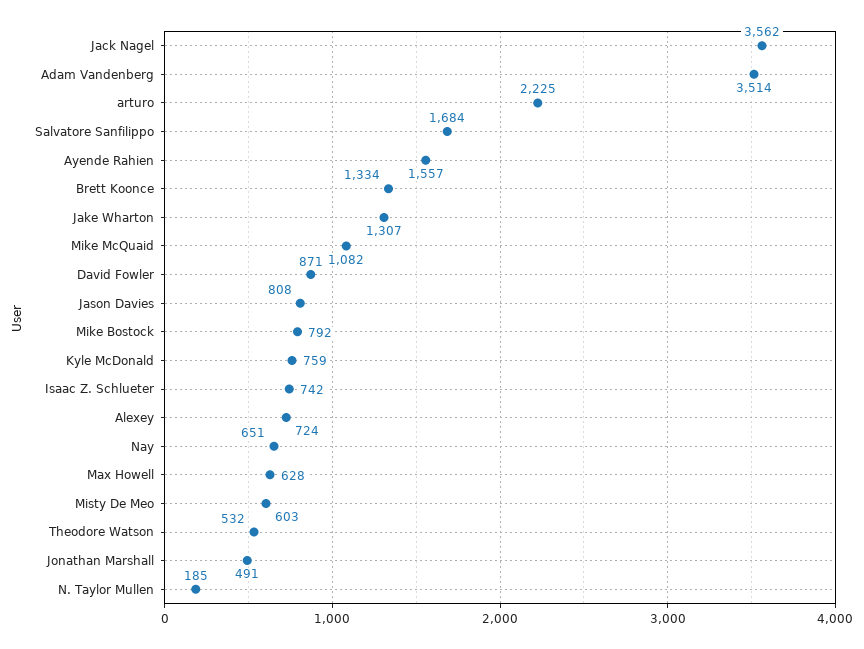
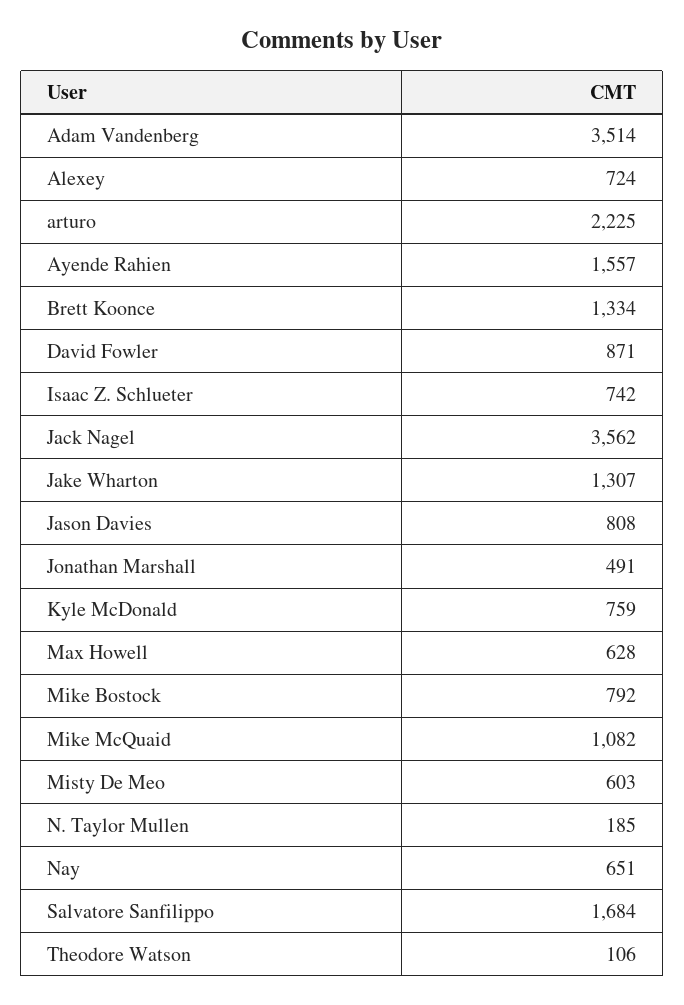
  {
    "Jack Nagel": 3562,
    "Adam Vandenberg": 3514,
    "arturo": 2225,
    "Salvatore Sanfilippo": 1684,
    "Ayende Rahien": 1557,
    "Brett Koonce": 1334,
    "Jake Wharton": 1307,
    "Mike McQuaid": 1082,
    "David Fowler": 871,
    "Jason Davies": 808,
    "Mike Bostock": 792,
    "Kyle McDonald": 759,
    "Isaac Z. Schlueter": 742,
    "Alexey": 724,
    "Nay": 651,
    "Max Howell": 628,
    "Misty De Meo": 603,
-   "Theodore Watson": 532,
+   "Theodore Watson": 106,
    "Jonathan Marshall": 491,
    "N. Taylor Mullen": 185
  }

